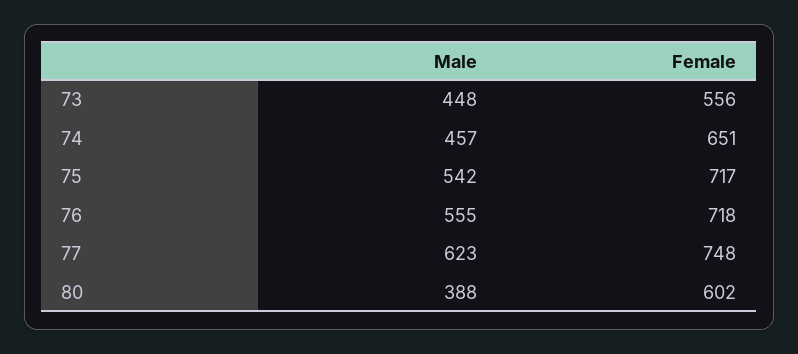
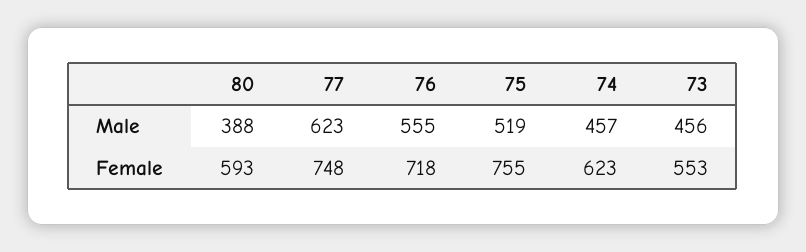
  {
    "Male": {
-     "73": 448,
+     "73": 456,
      "74": 457,
-     "75": 542,
+     "75": 519,
      "76": 555,
      "77": 623,
      "80": 388
    },
    "Female": {
-     "73": 556,
+     "73": 553,
-     "74": 651,
+     "74": 623,
-     "75": 717,
+     "75": 755,
      "76": 718,
      "77": 748,
-     "80": 602
+     "80": 593
    }
  }

